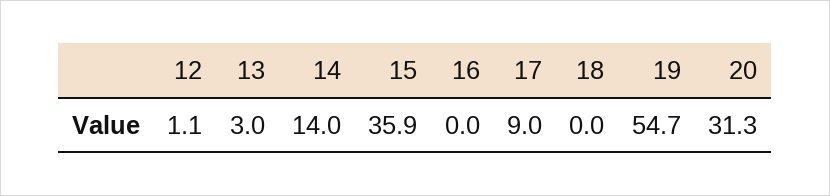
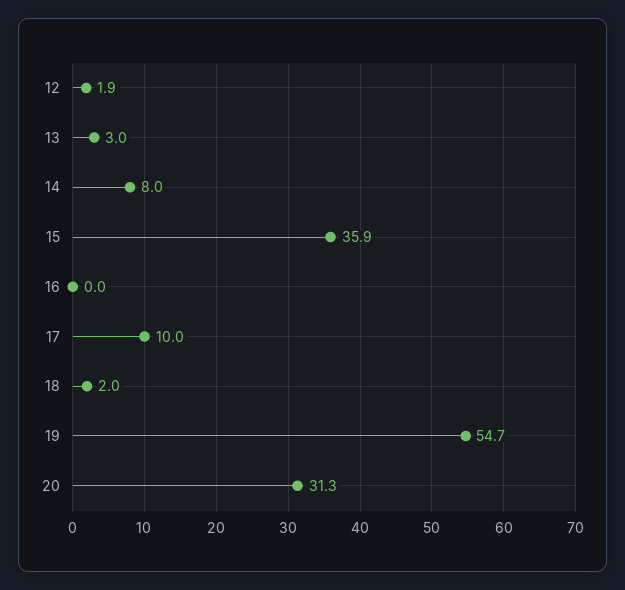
  {
-   "12": 1.1,
+   "12": 1.9,
    "13": 3,
-   "14": 14,
+   "14": 8,
    "15": 35.9,
    "16": 0,
-   "17": 9,
+   "17": 10,
-   "18": 0,
+   "18": 2,
    "19": 54.7,
    "20": 31.3
  }

